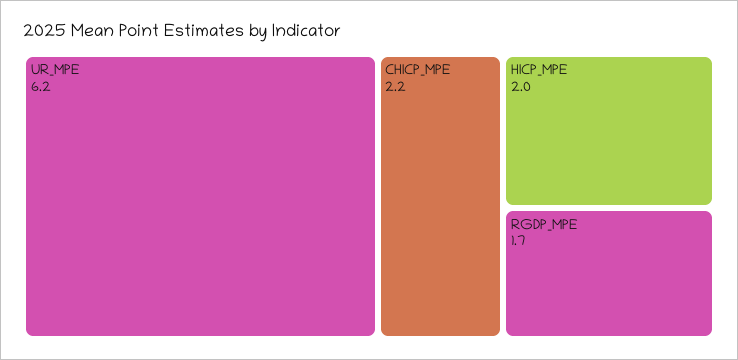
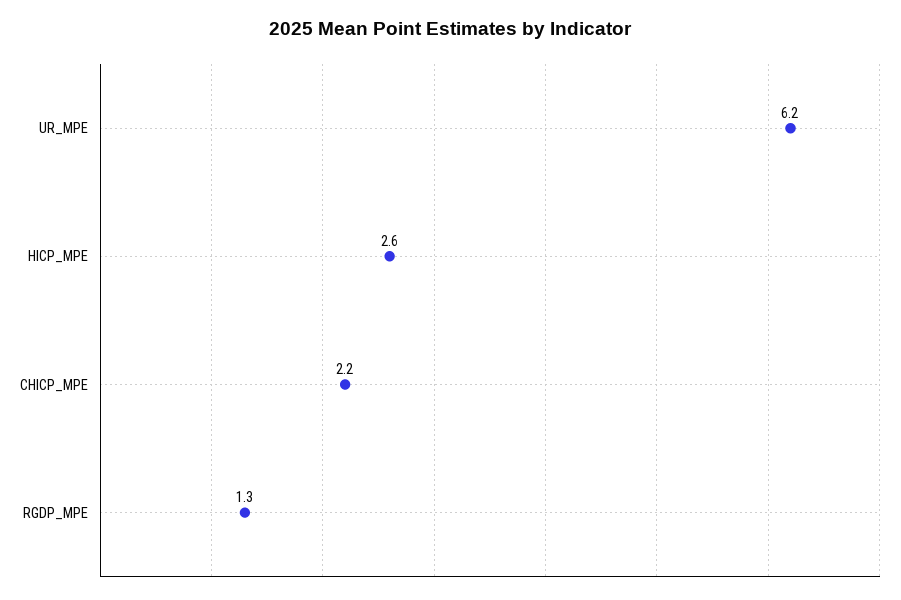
  {
    "UR_MPE": 6.2,
    "CHICP_MPE": 2.2,
-   "HICP_MPE": 2,
+   "HICP_MPE": 2.6,
-   "RGDP_MPE": 1.7
+   "RGDP_MPE": 1.3
  }

